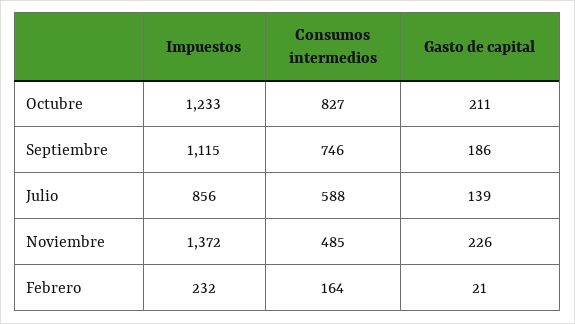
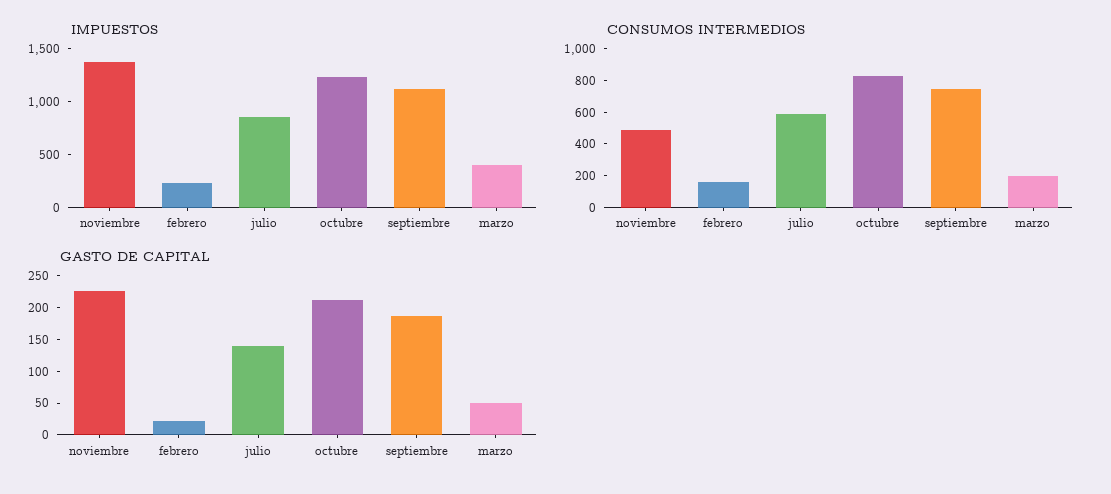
  {
    "Impuestos": {
      "Octubre": 1233,
      "Septiembre": 1115,
      "Julio": 856,
      "Noviembre": 1372,
-     "Febrero": 232
+     "Febrero": 232,
+     "marzo": 400
    },
    "Consumos intermedios": {
      "Octubre": 827,
      "Septiembre": 746,
      "Julio": 588,
      "Noviembre": 485,
-     "Febrero": 164
+     "Febrero": 164,
+     "marzo": 200
    },
    "Gasto de capital": {
      "Octubre": 211,
      "Septiembre": 186,
      "Julio": 139,
      "Noviembre": 226,
-     "Febrero": 21
+     "Febrero": 21,
+     "marzo": 50
    }
  }

